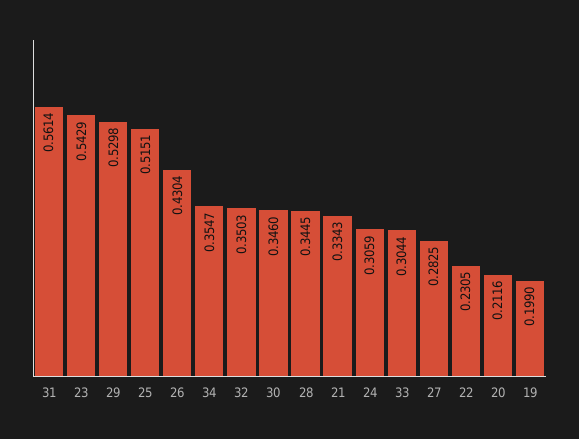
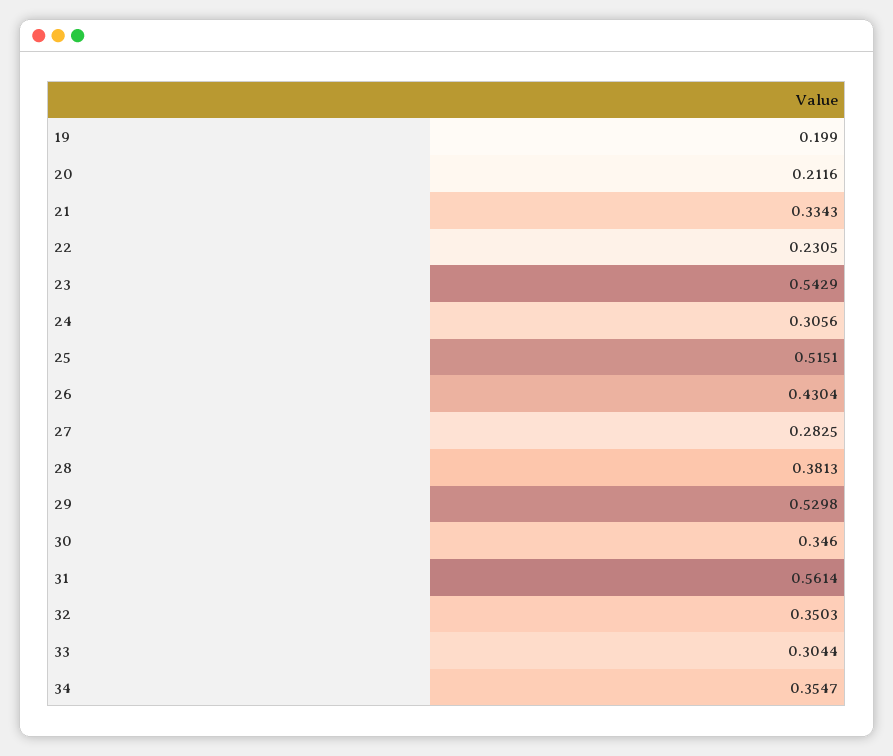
  {
    "31": 0.5614,
    "23": 0.5429,
    "29": 0.5298,
    "25": 0.5151,
    "26": 0.4304,
    "34": 0.3547,
    "32": 0.3503,
    "30": 0.346,
-   "28": 0.3445,
+   "28": 0.3813,
    "21": 0.3343,
-   "24": 0.3059,
+   "24": 0.3056,
    "33": 0.3044,
    "27": 0.2825,
    "22": 0.2305,
    "20": 0.2116,
    "19": 0.199
  }

